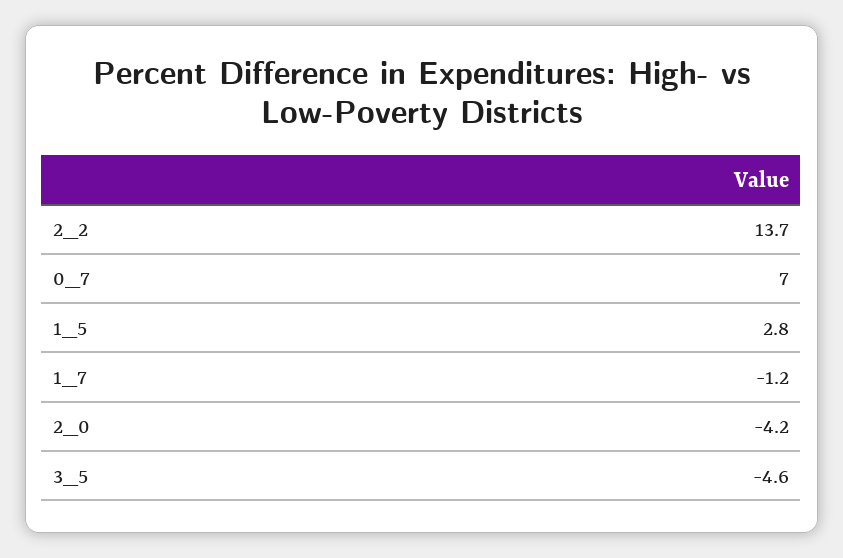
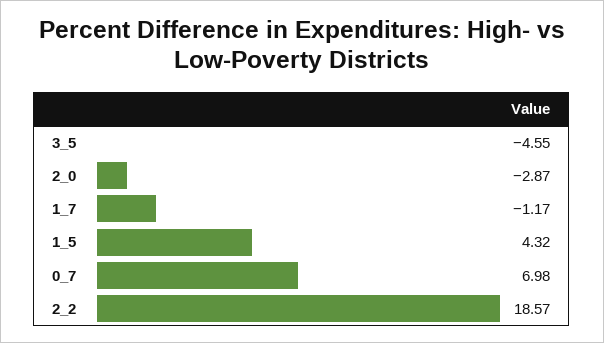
  {
-   "2_2": 13.7,
+   "2_2": 18.57,
    "0_7": 6.98,
-   "1_5": 2.8,
+   "1_5": 4.32,
    "1_7": -1.17,
-   "2_0": -4.2,
+   "2_0": -2.87,
    "3_5": -4.55
  }

